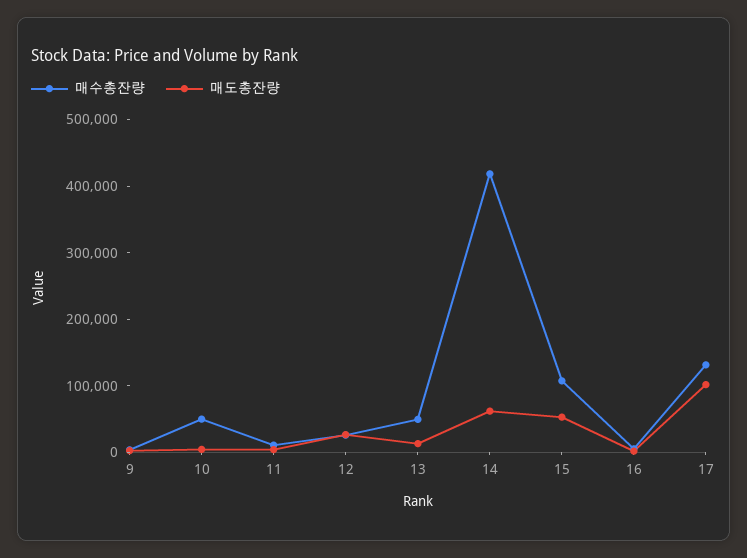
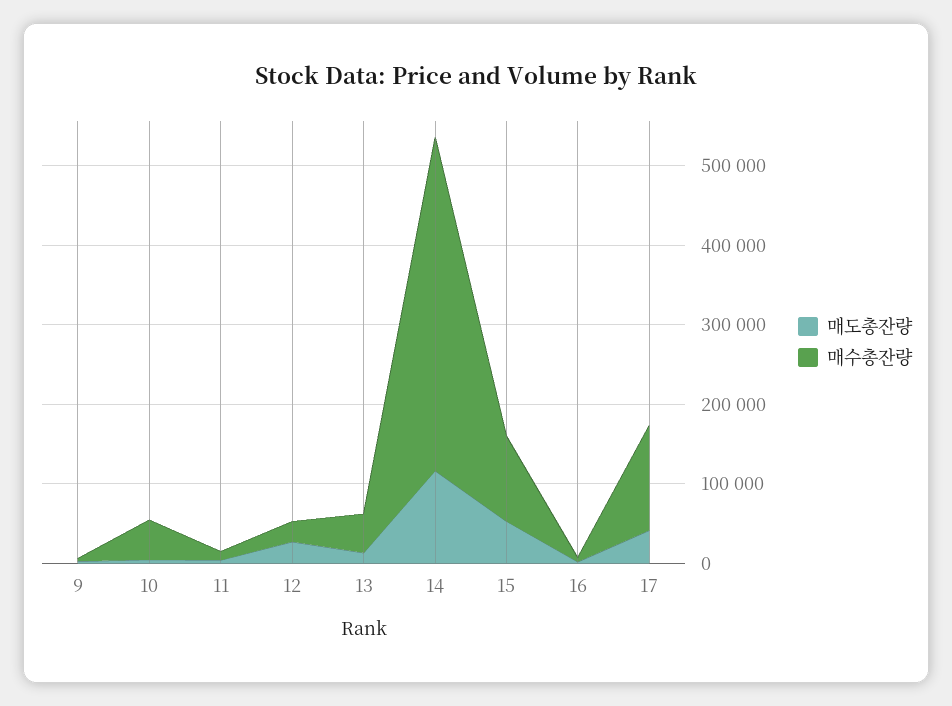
  {
    "매수총잔량": {
      "9": 0,
      "10": 60000,
      "11": 20000,
      "12": 20000,
      "13": 40000,
      "14": 420000,
      "15": 100000,
      "16": 0,
      "17": 140000
    },
    "매도총잔량": {
      "9": 0,
      "10": 0,
      "11": 0,
      "12": 20000,
      "13": 20000,
-     "14": 60000,
+     "14": 120000,
      "15": 60000,
      "16": 0,
-     "17": 100000
+     "17": 40000
    }
  }

